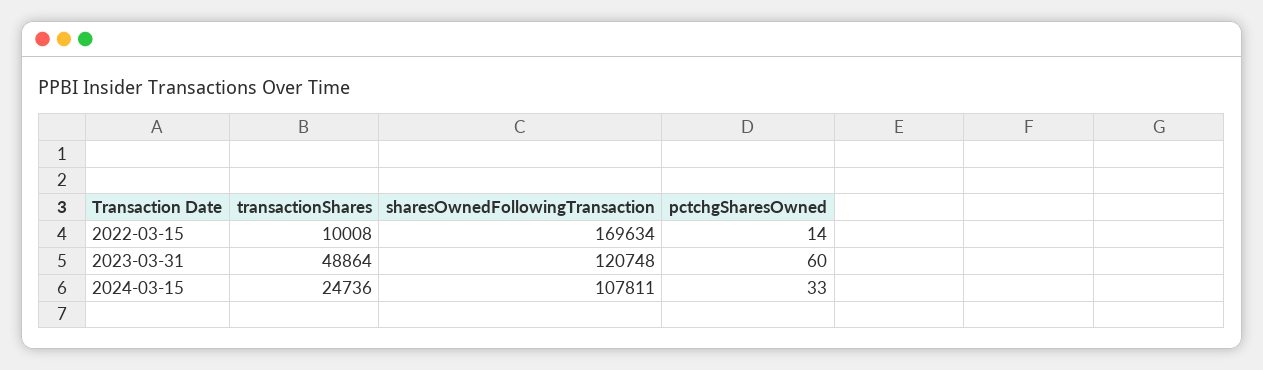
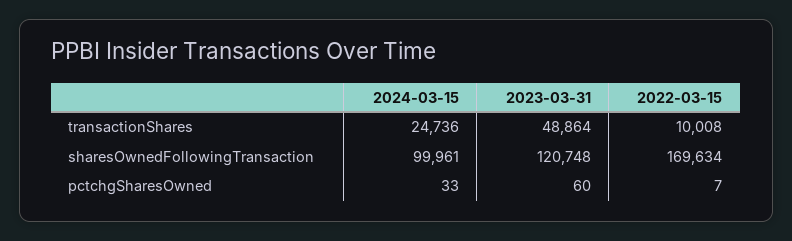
  {
    "transactionShares": {
      "2022-03-15": 10008,
      "2023-03-31": 48864,
      "2024-03-15": 24736
    },
    "sharesOwnedFollowingTransaction": {
      "2022-03-15": 169634,
      "2023-03-31": 120748,
-     "2024-03-15": 107811
+     "2024-03-15": 99961
    },
    "pctchgSharesOwned": {
-     "2022-03-15": 14,
+     "2022-03-15": 7,
      "2023-03-31": 60,
      "2024-03-15": 33
    }
  }

